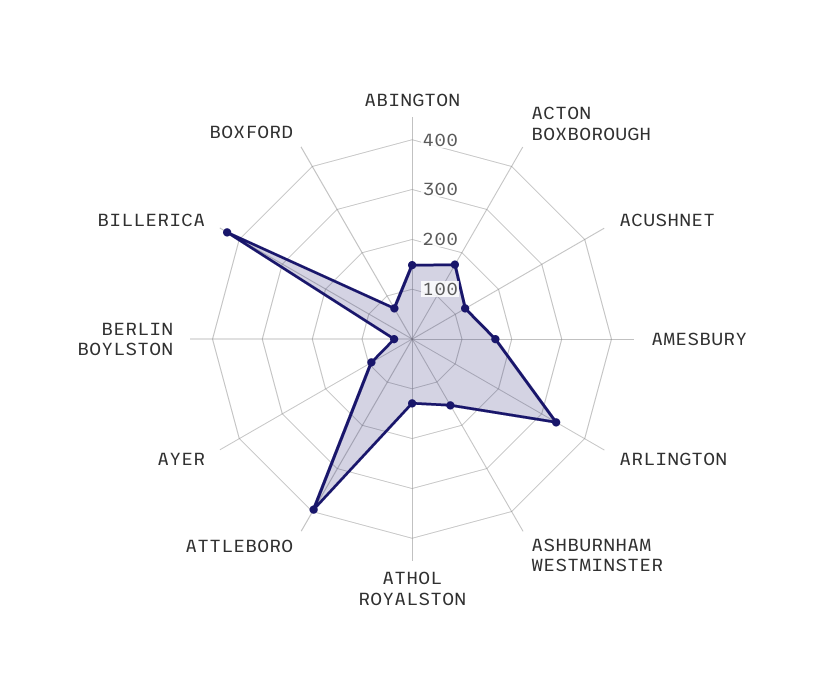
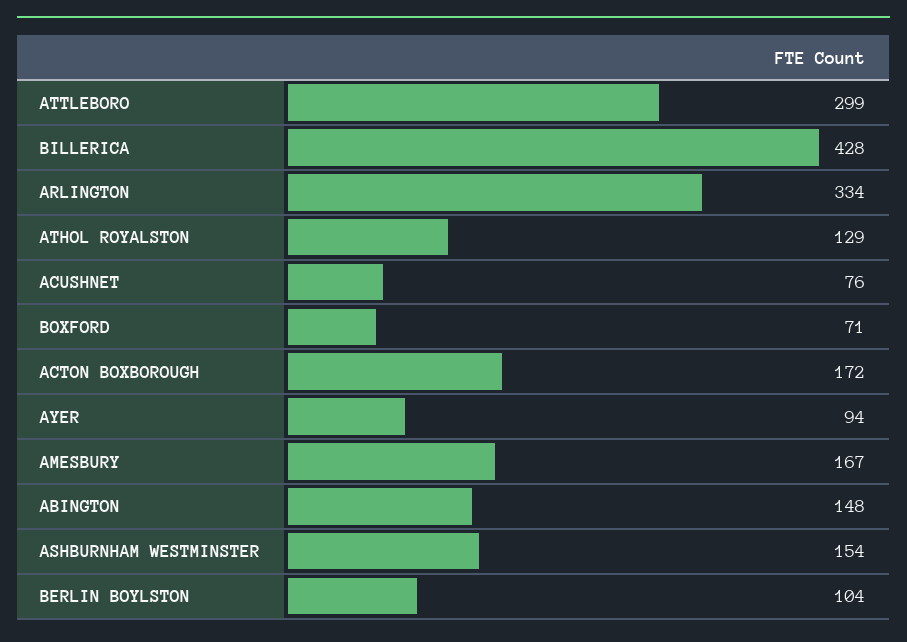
  {
    "ABINGTON": 148,
    "ACTON BOXBOROUGH": 172,
-   "ACUSHNET": 120,
+   "ACUSHNET": 76,
    "AMESBURY": 167,
    "ARLINGTON": 334,
    "ASHBURNHAM WESTMINSTER": 154,
    "ATHOL ROYALSTON": 129,
-   "ATTLEBORO": 400,
+   "ATTLEBORO": 299,
    "AYER": 94,
-   "BERLIN BOYLSTON": 40,
+   "BERLIN BOYLSTON": 104,
    "BILLERICA": 428,
    "BOXFORD": 71
  }

